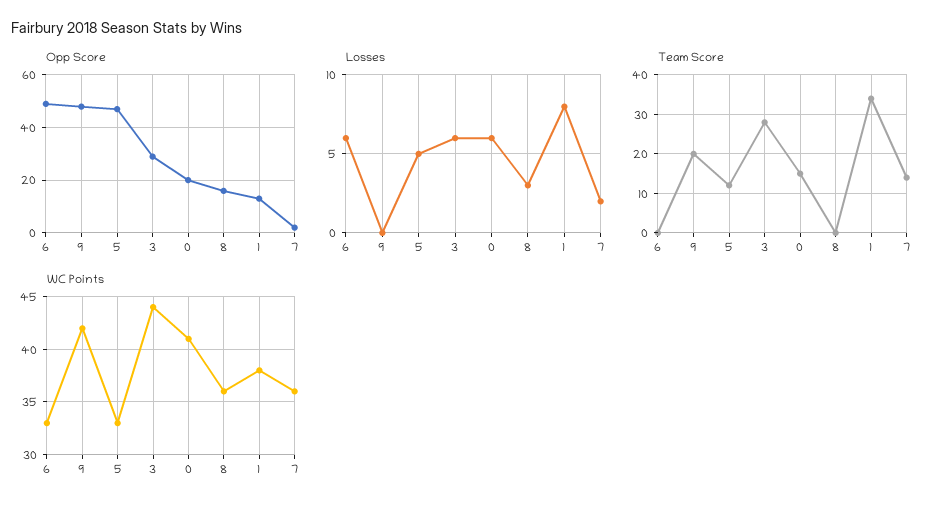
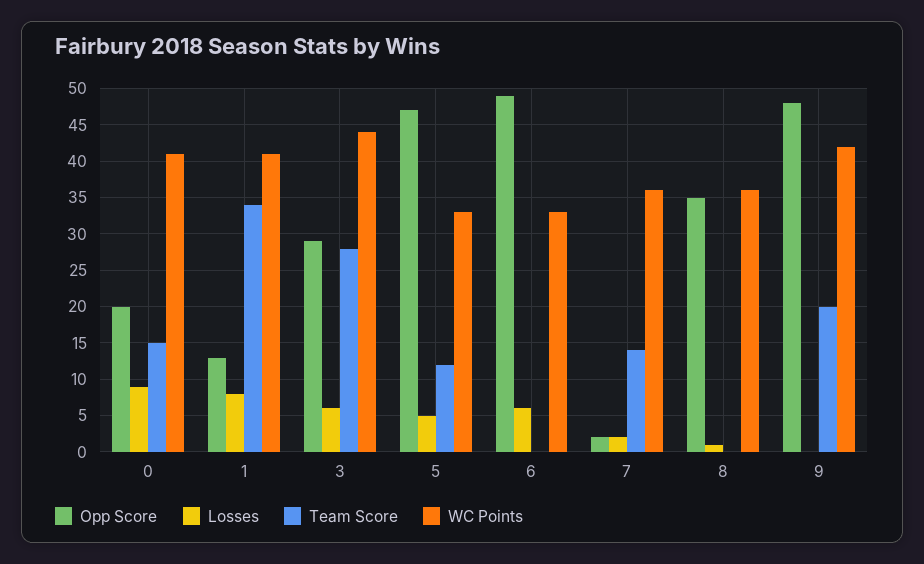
  {
    "Opp Score": {
      "6": 49,
      "9": 48,
      "5": 47,
      "3": 29,
      "0": 20,
-     "8": 15,
+     "8": 35,
      "1": 13,
      "7": 2
    },
    "Losses": {
      "6": 6,
      "9": 0,
      "5": 5,
      "3": 6,
-     "0": 6,
+     "0": 9,
-     "8": 3,
+     "8": 1,
      "1": 8,
      "7": 2
    },
    "Team Score": {
      "6": 0,
      "9": 20,
      "5": 12,
      "3": 28,
      "0": 15,
      "8": 0,
      "1": 34,
      "7": 14
    },
    "WC Points": {
      "6": 33,
      "9": 42,
      "5": 33,
      "3": 44,
      "0": 41,
      "8": 36,
-     "1": 38,
+     "1": 41,
      "7": 36
    }
  }

